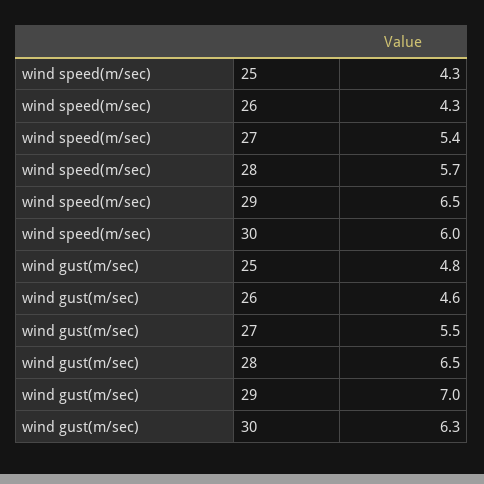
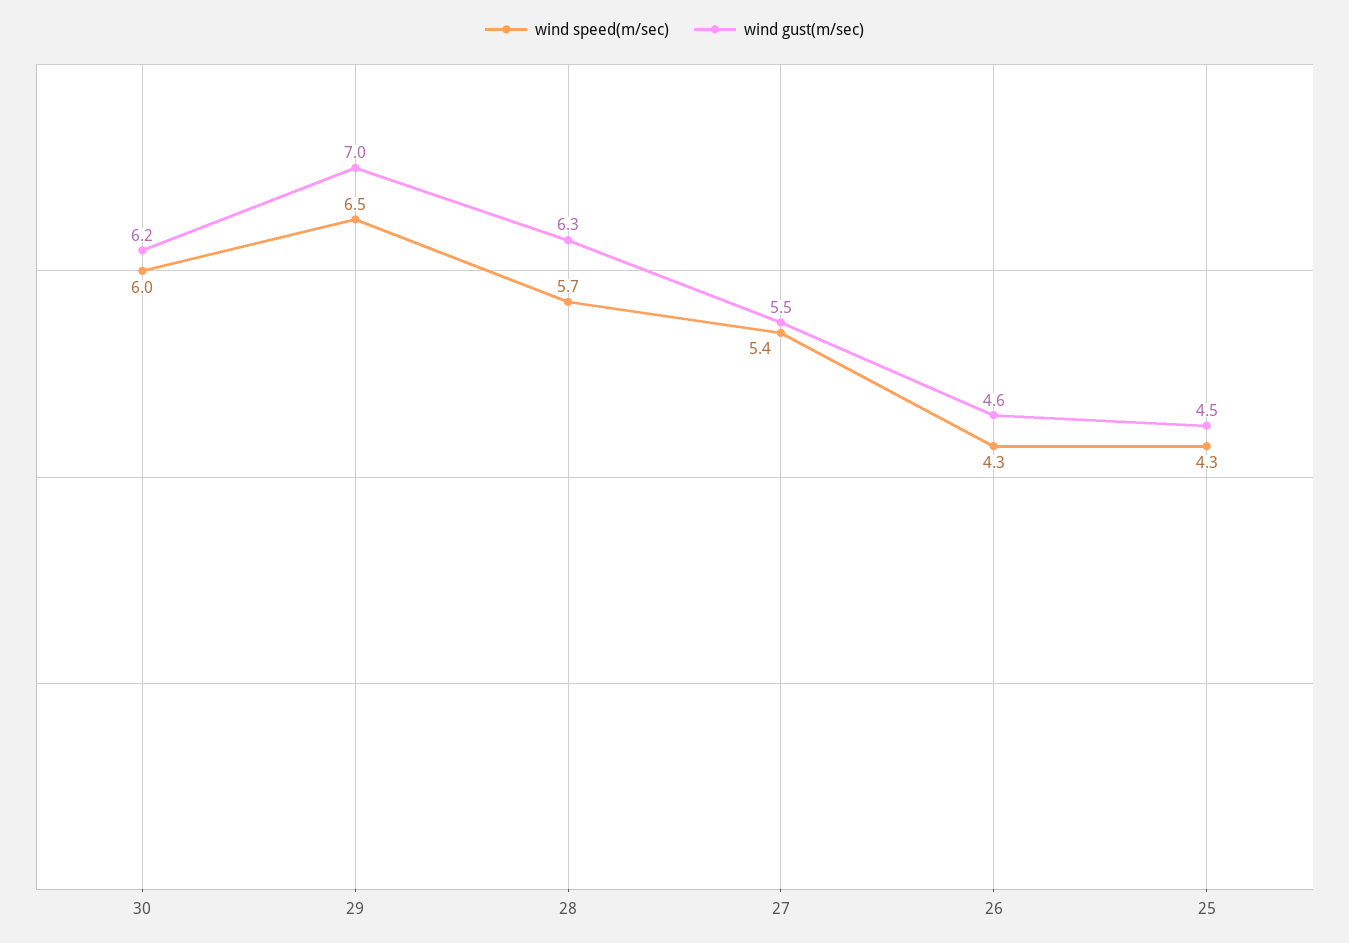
  {
    "wind speed(m/sec)": {
      "25": 4.3,
      "26": 4.3,
      "27": 5.4,
      "28": 5.7,
      "29": 6.5,
      "30": 6
    },
    "wind gust(m/sec)": {
-     "25": 4.8,
+     "25": 4.5,
      "26": 4.6,
      "27": 5.5,
-     "28": 6.5,
+     "28": 6.3,
      "29": 7,
-     "30": 6.3
+     "30": 6.2
    }
  }

